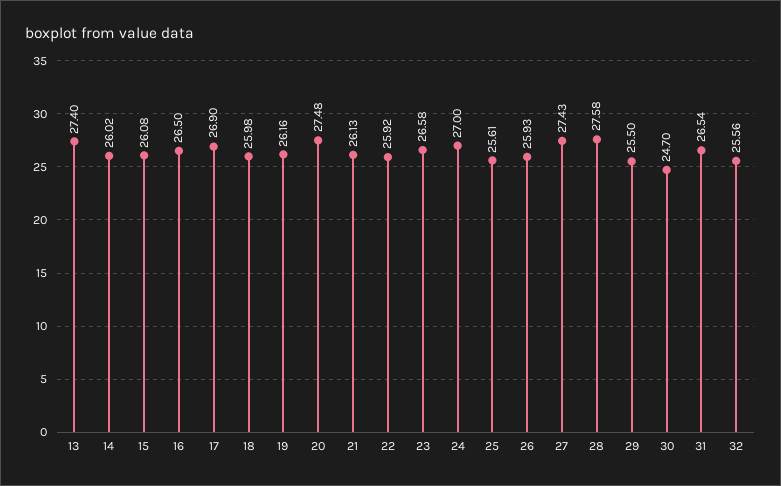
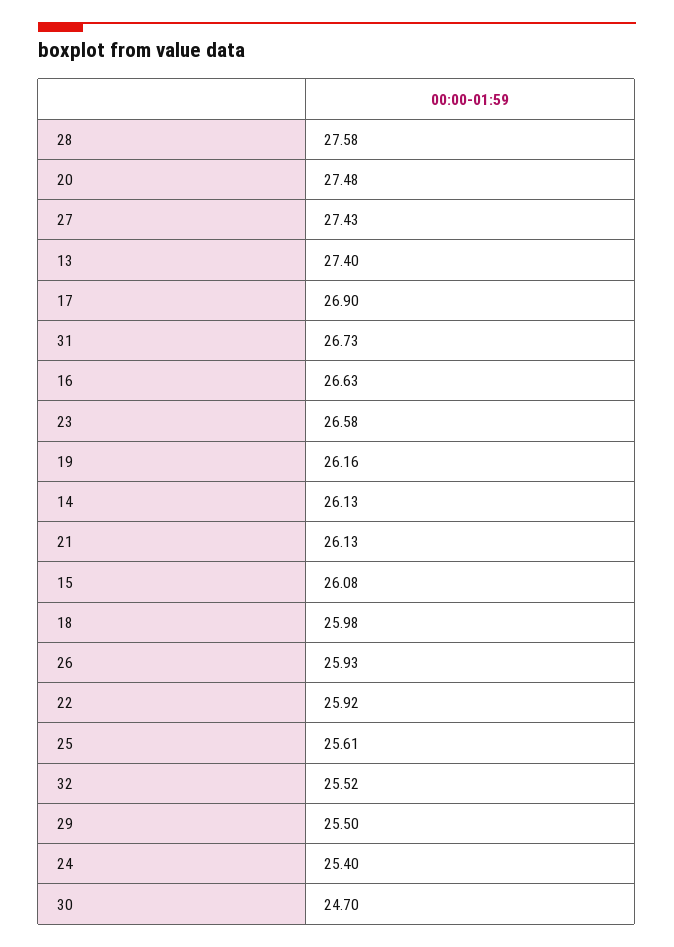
  {
    "13": 27.4,
-   "14": 26.02,
+   "14": 26.13,
    "15": 26.08,
-   "16": 26.5,
+   "16": 26.63,
    "17": 26.9,
    "18": 25.98,
    "19": 26.16,
    "20": 27.48,
    "21": 26.13,
    "22": 25.92,
    "23": 26.58,
-   "24": 27,
+   "24": 25.4,
    "25": 25.61,
    "26": 25.93,
    "27": 27.43,
    "28": 27.58,
    "29": 25.5,
    "30": 24.7,
-   "31": 26.54,
+   "31": 26.73,
-   "32": 25.56
+   "32": 25.52
  }

